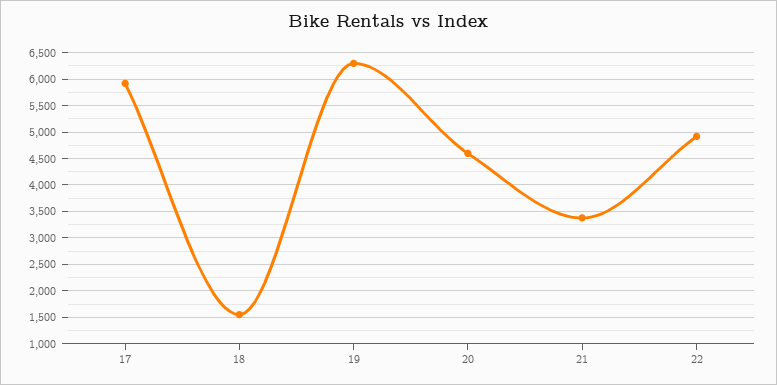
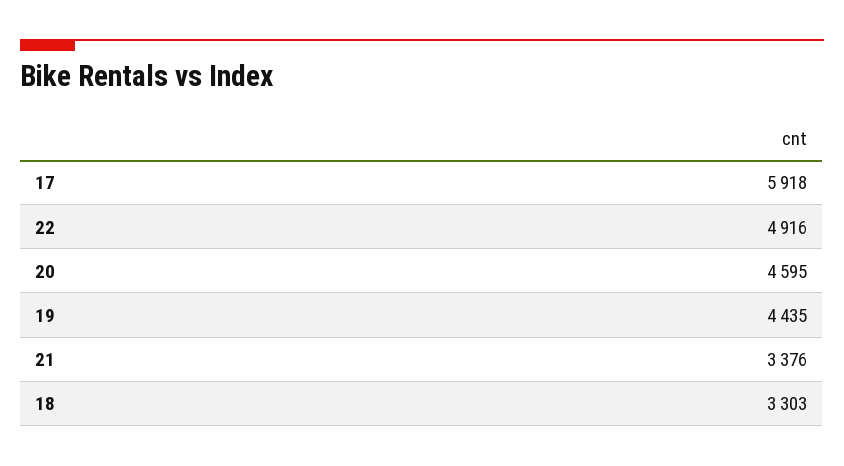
  {
    "17": 5918,
-   "18": 1500,
+   "18": 3303,
-   "19": 6250,
+   "19": 4435,
    "20": 4595,
    "21": 3376,
    "22": 4916
  }

